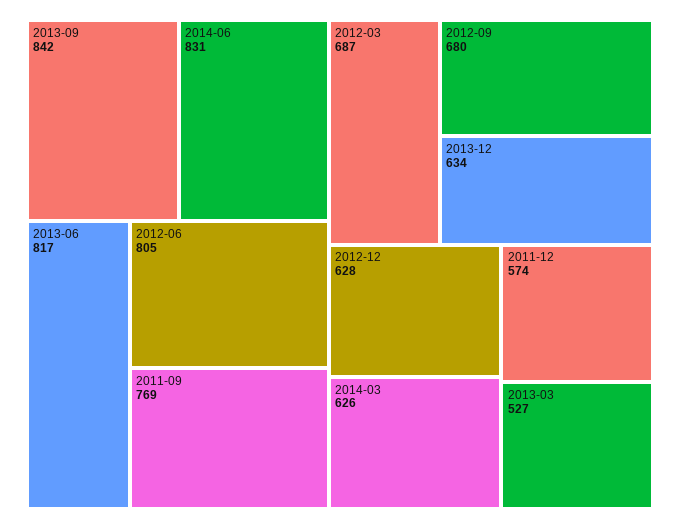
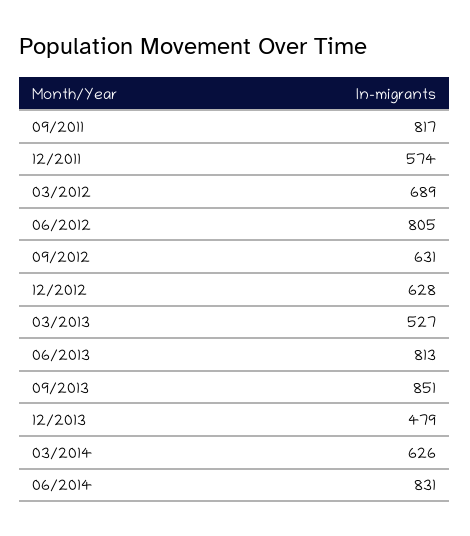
  {
-   "2013-09": 842,
+   "2013-09": 851,
    "2014-06": 831,
-   "2013-06": 817,
+   "2013-06": 813,
    "2012-06": 805,
-   "2011-09": 769,
+   "2011-09": 817,
-   "2012-03": 687,
+   "2012-03": 689,
-   "2012-09": 680,
+   "2012-09": 631,
-   "2013-12": 634,
+   "2013-12": 479,
    "2012-12": 628,
    "2014-03": 626,
    "2011-12": 574,
    "2013-03": 527
  }

